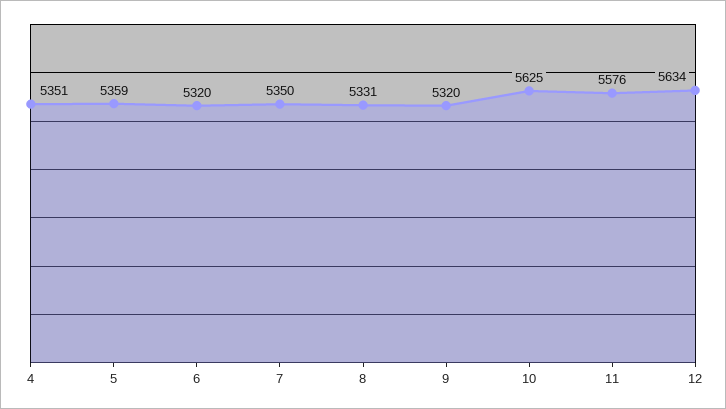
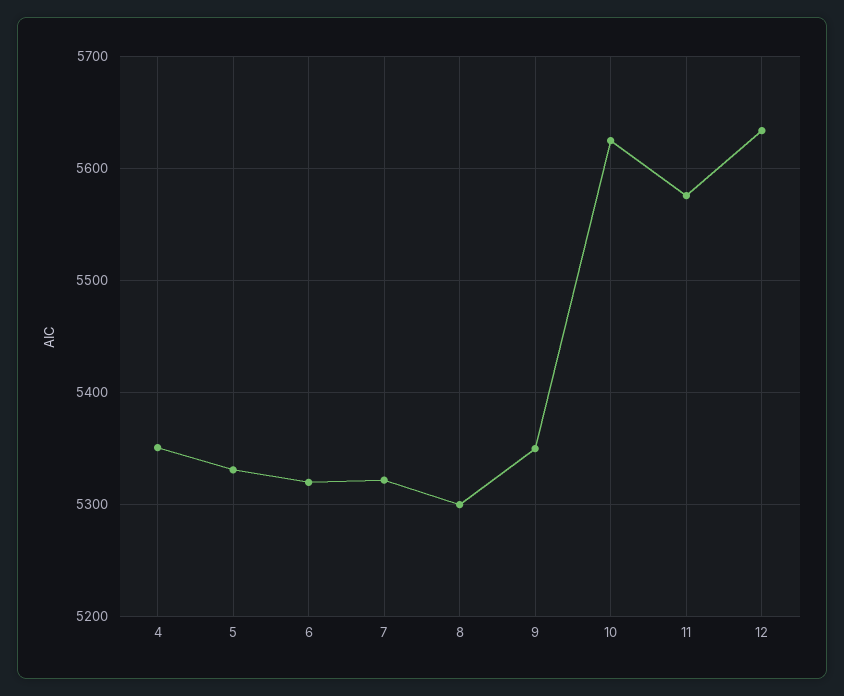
  {
    "4": 5351,
-   "5": 5359,
+   "5": 5330,
    "6": 5320,
-   "7": 5350,
+   "7": 5320,
-   "8": 5331,
+   "8": 5300,
-   "9": 5320,
+   "9": 5350,
    "10": 5625,
    "11": 5576,
    "12": 5634
  }

